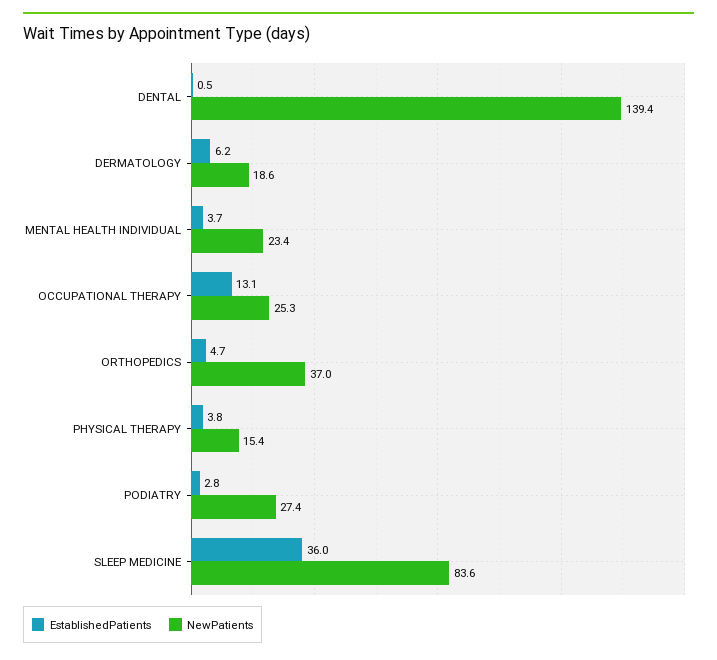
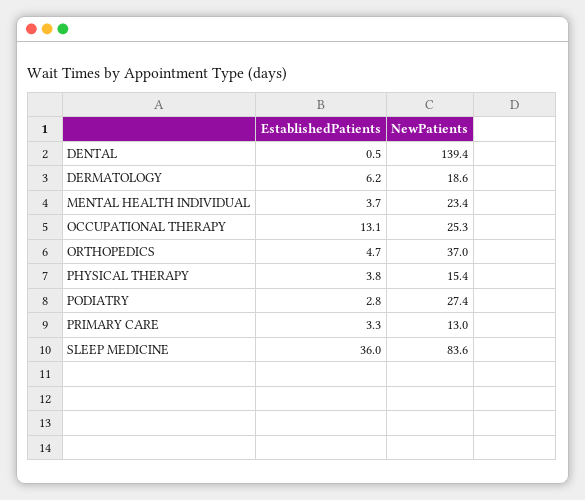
  {
    "EstablishedPatients": {
      "DENTAL": 0.5,
      "DERMATOLOGY": 6.2,
      "MENTAL HEALTH INDIVIDUAL": 3.7,
      "OCCUPATIONAL THERAPY": 13.1,
      "ORTHOPEDICS": 4.7,
      "PHYSICAL THERAPY": 3.8,
      "PODIATRY": 2.8,
-     "SLEEP MEDICINE": 36
+     "SLEEP MEDICINE": 36,
+     "PRIMARY CARE": 3.3
    },
    "NewPatients": {
      "DENTAL": 139.4,
      "DERMATOLOGY": 18.6,
      "MENTAL HEALTH INDIVIDUAL": 23.4,
      "OCCUPATIONAL THERAPY": 25.3,
      "ORTHOPEDICS": 37,
      "PHYSICAL THERAPY": 15.4,
      "PODIATRY": 27.4,
-     "SLEEP MEDICINE": 83.6
+     "SLEEP MEDICINE": 83.6,
+     "PRIMARY CARE": 13
    }
  }

